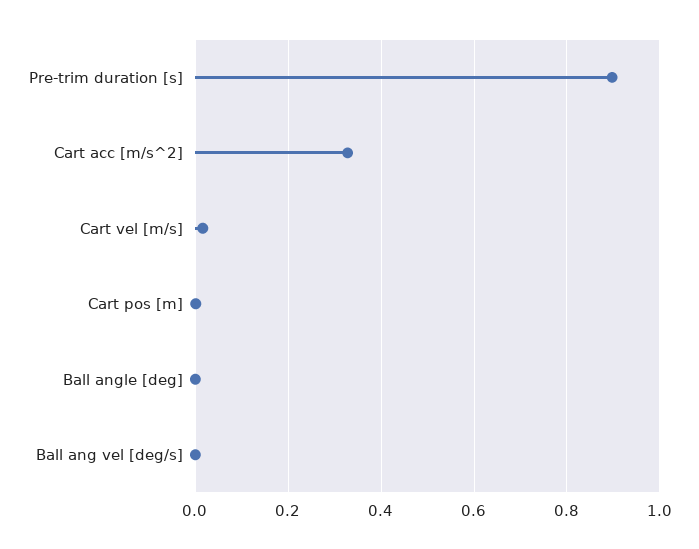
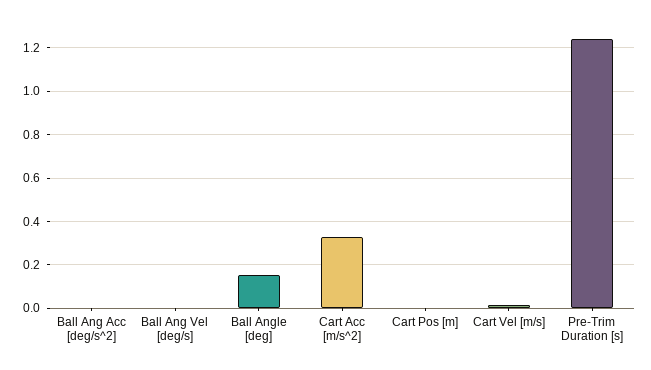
  {
-   "Pre-trim duration [s]": 0.9,
+   "Pre-trim duration [s]": 1.25,
    "Cart acc [m/s^2]": 0.32,
    "Cart vel [m/s]": 0.02,
    "Cart pos [m]": 0,
-   "Ball angle [deg]": 0,
+   "Ball angle [deg]": 0.15,
-   "Ball ang vel [deg/s]": 0
+   "Ball ang vel [deg/s]": 0,
+   "Ball Ang Acc [deg/s^2]": 0
  }

